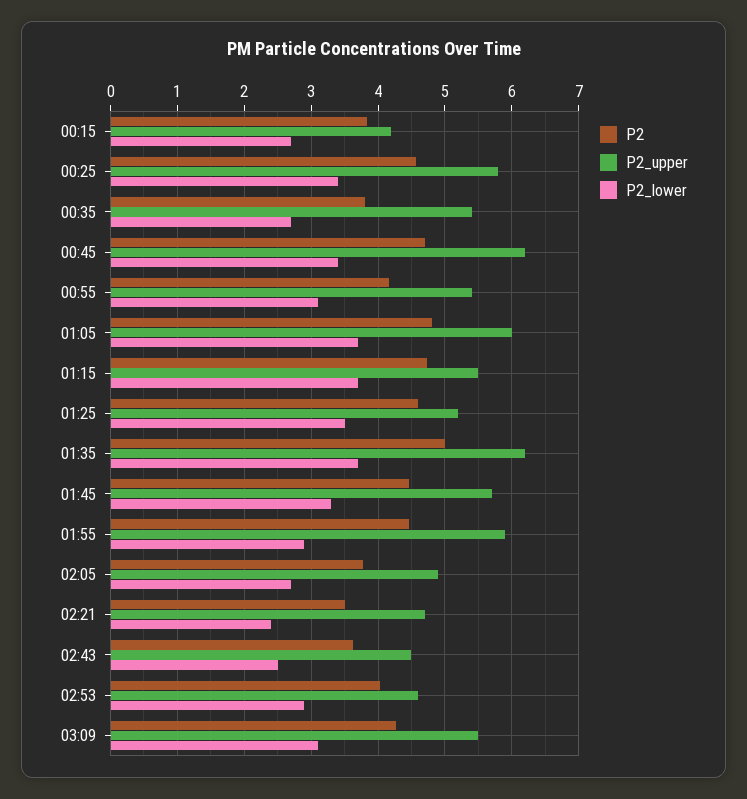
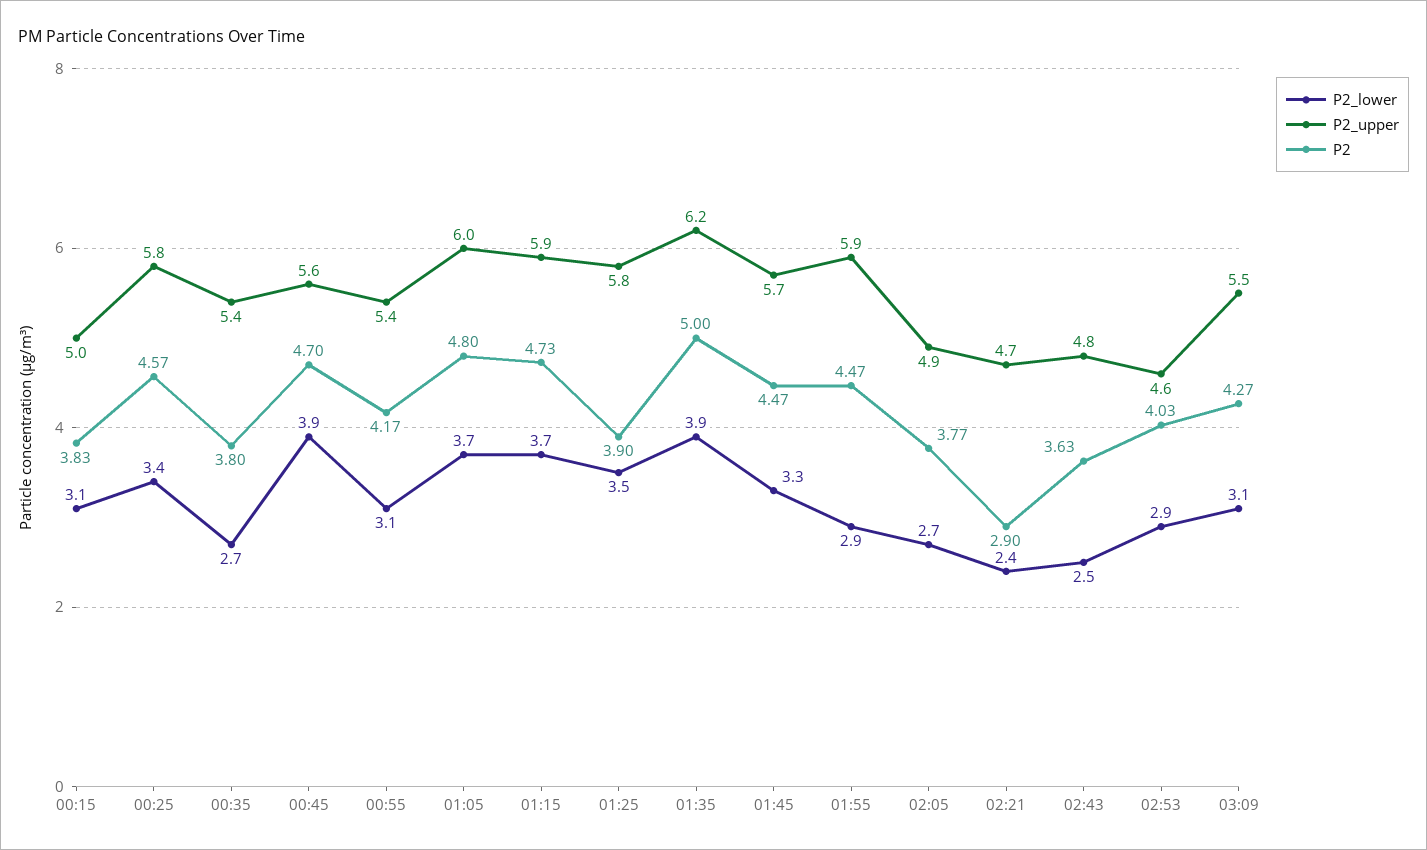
  {
    "P2": {
      "00:15": 3.83,
      "00:25": 4.57,
      "00:35": 3.8,
      "00:45": 4.7,
      "00:55": 4.17,
      "01:05": 4.8,
      "01:15": 4.73,
-     "01:25": 4.6,
+     "01:25": 3.9,
      "01:35": 5,
      "01:45": 4.47,
      "01:55": 4.47,
      "02:05": 3.77,
-     "02:21": 3.5,
+     "02:21": 2.9,
      "02:43": 3.63,
      "02:53": 4.03,
      "03:09": 4.27
    },
    "P2_upper": {
-     "00:15": 4.2,
+     "00:15": 5,
      "00:25": 5.8,
      "00:35": 5.4,
-     "00:45": 6.2,
+     "00:45": 5.6,
      "00:55": 5.4,
      "01:05": 6,
-     "01:15": 5.5,
+     "01:15": 5.9,
-     "01:25": 5.2,
+     "01:25": 5.8,
      "01:35": 6.2,
      "01:45": 5.7,
      "01:55": 5.9,
      "02:05": 4.9,
      "02:21": 4.7,
-     "02:43": 4.5,
+     "02:43": 4.8,
      "02:53": 4.6,
      "03:09": 5.5
    },
    "P2_lower": {
-     "00:15": 2.7,
+     "00:15": 3.1,
      "00:25": 3.4,
      "00:35": 2.7,
-     "00:45": 3.4,
+     "00:45": 3.9,
      "00:55": 3.1,
      "01:05": 3.7,
      "01:15": 3.7,
      "01:25": 3.5,
-     "01:35": 3.7,
+     "01:35": 3.9,
      "01:45": 3.3,
      "01:55": 2.9,
      "02:05": 2.7,
      "02:21": 2.4,
      "02:43": 2.5,
      "02:53": 2.9,
      "03:09": 3.1
    }
  }

